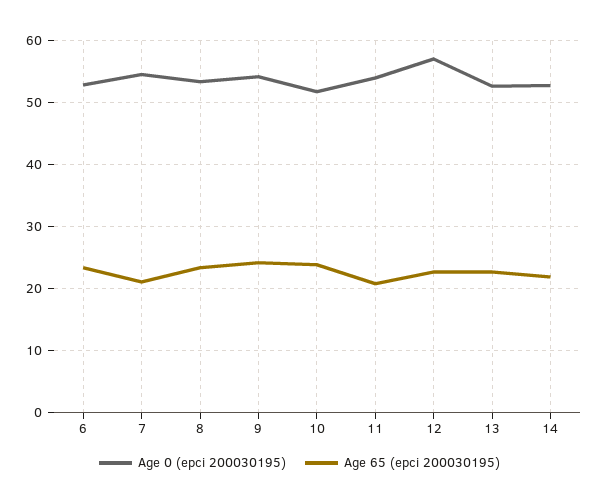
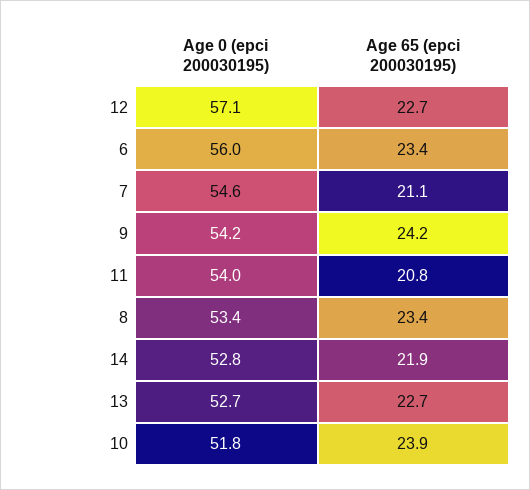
  {
    "Age 0 (epci 200030195)": {
-     "6": 53,
+     "6": 56,
      "7": 54.6,
      "8": 53.4,
      "9": 54.2,
      "10": 51.8,
      "11": 54,
      "12": 57.1,
      "13": 52.7,
      "14": 52.8
    },
    "Age 65 (epci 200030195)": {
      "6": 23.4,
      "7": 21.1,
      "8": 23.4,
      "9": 24.2,
      "10": 23.9,
      "11": 20.8,
      "12": 22.7,
      "13": 22.7,
      "14": 21.9
    }
  }

